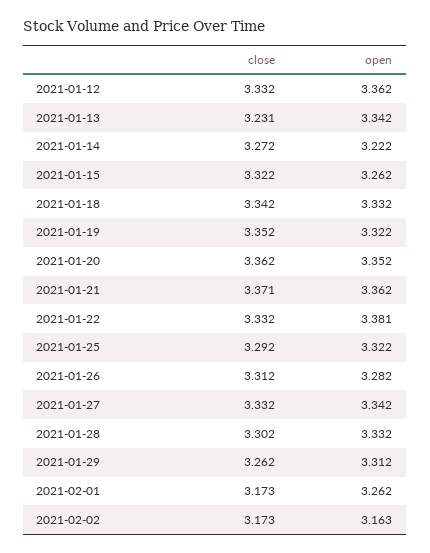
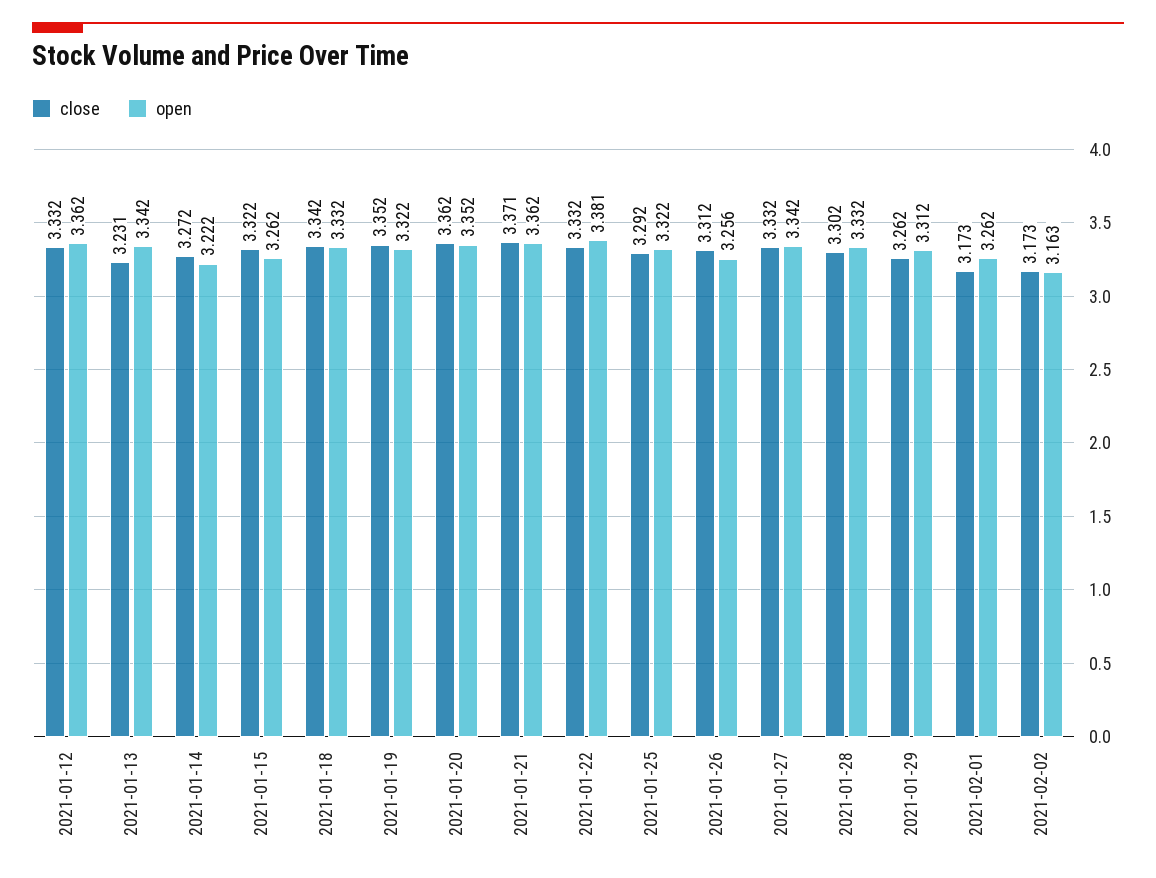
  {
    "close": {
      "2021-01-12": 3.332,
      "2021-01-13": 3.231,
      "2021-01-14": 3.272,
      "2021-01-15": 3.322,
      "2021-01-18": 3.342,
      "2021-01-19": 3.352,
      "2021-01-20": 3.362,
      "2021-01-21": 3.371,
      "2021-01-22": 3.332,
      "2021-01-25": 3.292,
      "2021-01-26": 3.312,
      "2021-01-27": 3.332,
      "2021-01-28": 3.302,
      "2021-01-29": 3.262,
      "2021-02-01": 3.173,
      "2021-02-02": 3.173
    },
    "open": {
      "2021-01-12": 3.362,
      "2021-01-13": 3.342,
      "2021-01-14": 3.222,
      "2021-01-15": 3.262,
      "2021-01-18": 3.332,
      "2021-01-19": 3.322,
      "2021-01-20": 3.352,
      "2021-01-21": 3.362,
      "2021-01-22": 3.381,
      "2021-01-25": 3.322,
-     "2021-01-26": 3.282,
+     "2021-01-26": 3.256,
      "2021-01-27": 3.342,
      "2021-01-28": 3.332,
      "2021-01-29": 3.312,
      "2021-02-01": 3.262,
      "2021-02-02": 3.163
    }
  }

